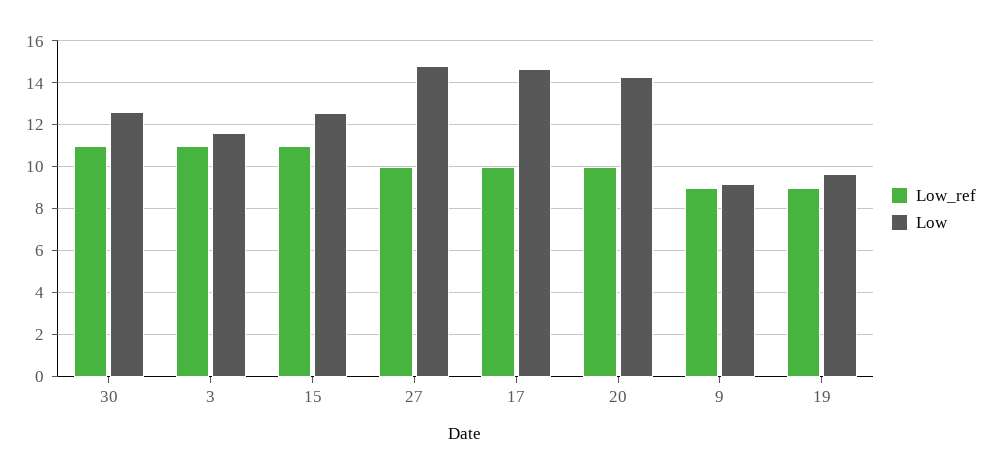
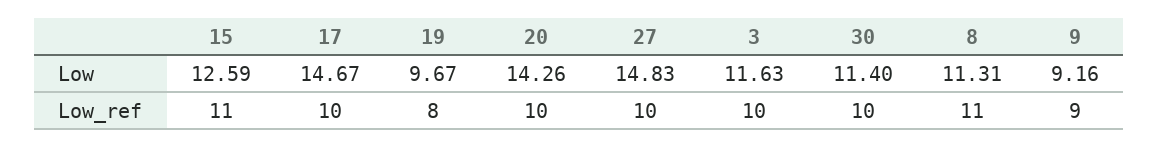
  {
    "Low_ref": {
-     "30": 11,
+     "30": 10,
-     "3": 11,
+     "3": 10,
      "15": 11,
      "27": 10,
      "17": 10,
      "20": 10,
      "9": 9,
-     "19": 9
+     "19": 8,
+     "8": 11
    },
    "Low": {
-     "30": 12.5,
+     "30": 11.4,
      "3": 11.63,
      "15": 12.59,
      "27": 14.83,
      "17": 14.67,
      "20": 14.26,
      "9": 9.16,
-     "19": 9.67
+     "19": 9.67,
+     "8": 11.31
    }
  }

